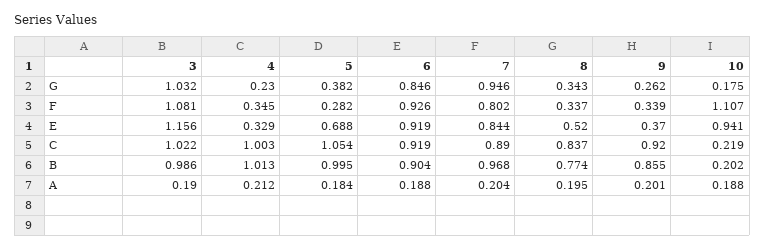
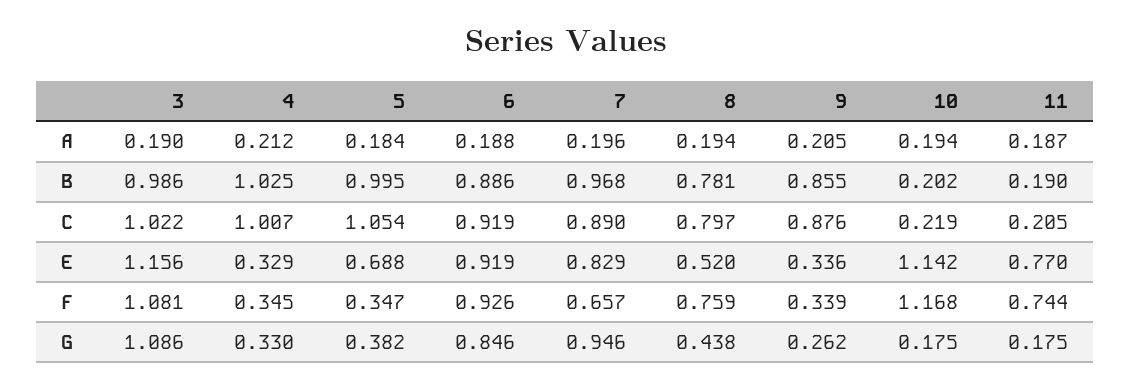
  {
    "3": {
-     "G": 1.032,
+     "G": 1.086,
      "F": 1.081,
      "E": 1.156,
      "C": 1.022,
      "B": 0.986,
      "A": 0.19
    },
    "4": {
-     "G": 0.23,
+     "G": 0.33,
      "F": 0.345,
      "E": 0.329,
-     "C": 1.003,
+     "C": 1.007,
-     "B": 1.013,
+     "B": 1.025,
      "A": 0.212
    },
    "5": {
      "G": 0.382,
-     "F": 0.282,
+     "F": 0.347,
      "E": 0.688,
      "C": 1.054,
      "B": 0.995,
      "A": 0.184
    },
    "6": {
      "G": 0.846,
      "F": 0.926,
      "E": 0.919,
      "C": 0.919,
-     "B": 0.904,
+     "B": 0.886,
      "A": 0.188
    },
    "7": {
      "G": 0.946,
-     "F": 0.802,
+     "F": 0.657,
-     "E": 0.844,
+     "E": 0.829,
      "C": 0.89,
      "B": 0.968,
-     "A": 0.204
+     "A": 0.196
    },
    "8": {
-     "G": 0.343,
+     "G": 0.438,
-     "F": 0.337,
+     "F": 0.759,
      "E": 0.52,
-     "C": 0.837,
+     "C": 0.797,
-     "B": 0.774,
+     "B": 0.781,
-     "A": 0.195
+     "A": 0.194
    },
    "9": {
      "G": 0.262,
      "F": 0.339,
-     "E": 0.37,
+     "E": 0.336,
-     "C": 0.92,
+     "C": 0.876,
      "B": 0.855,
-     "A": 0.201
+     "A": 0.205
    },
    "10": {
      "G": 0.175,
-     "F": 1.107,
+     "F": 1.168,
-     "E": 0.941,
+     "E": 1.142,
      "C": 0.219,
      "B": 0.202,
-     "A": 0.188
+     "A": 0.194
-   }
+   },
+   "11": {
+     "A": 0.187,
+     "B": 0.19,
+     "C": 0.205,
+     "E": 0.77,
+     "F": 0.744,
+     "G": 0.175
+   }
  }

